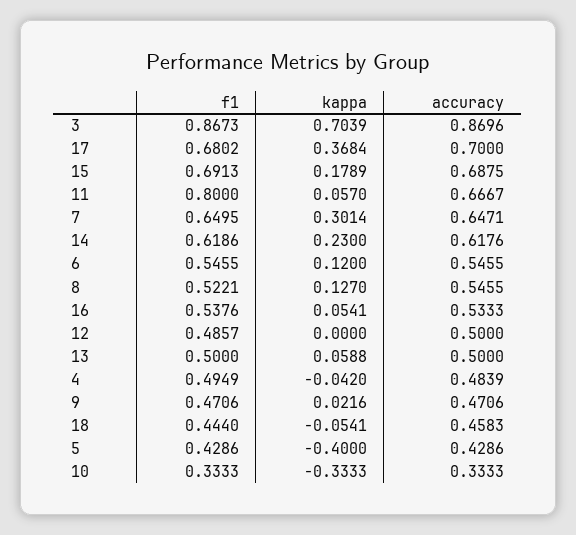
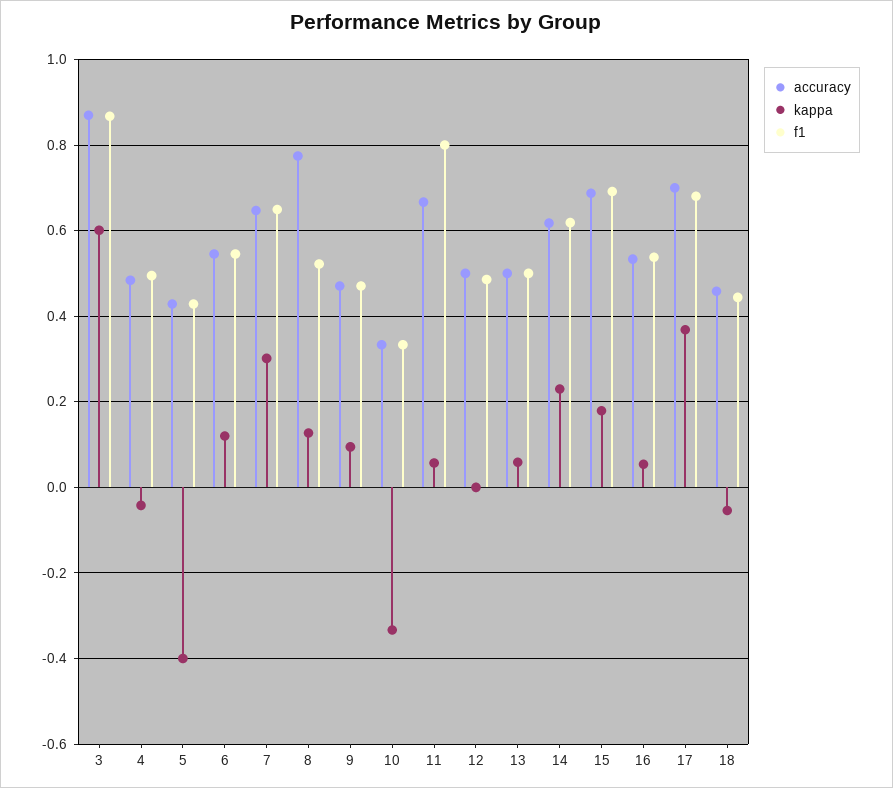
  {
    "f1": {
      "3": 0.8673,
      "17": 0.6802,
      "15": 0.6913,
      "11": 0.8,
      "7": 0.6495,
      "14": 0.6186,
      "6": 0.5455,
      "8": 0.5221,
      "16": 0.5376,
      "12": 0.4857,
      "13": 0.5,
      "4": 0.4949,
      "9": 0.4706,
      "18": 0.444,
      "5": 0.4286,
      "10": 0.3333
    },
    "kappa": {
-     "3": 0.7039,
+     "3": 0.6,
      "17": 0.3684,
      "15": 0.1789,
      "11": 0.057,
      "7": 0.3014,
      "14": 0.23,
      "6": 0.12,
      "8": 0.127,
      "16": 0.0541,
      "12": 0,
      "13": 0.0588,
      "4": -0.042,
-     "9": 0.0216,
+     "9": 0.1,
      "18": -0.0541,
      "5": -0.4,
      "10": -0.3333
    },
    "accuracy": {
      "3": 0.8696,
      "17": 0.7,
      "15": 0.6875,
      "11": 0.6667,
      "7": 0.6471,
      "14": 0.6176,
      "6": 0.5455,
-     "8": 0.5455,
+     "8": 0.78,
      "16": 0.5333,
      "12": 0.5,
      "13": 0.5,
      "4": 0.4839,
      "9": 0.4706,
      "18": 0.4583,
      "5": 0.4286,
      "10": 0.3333
    }
  }

